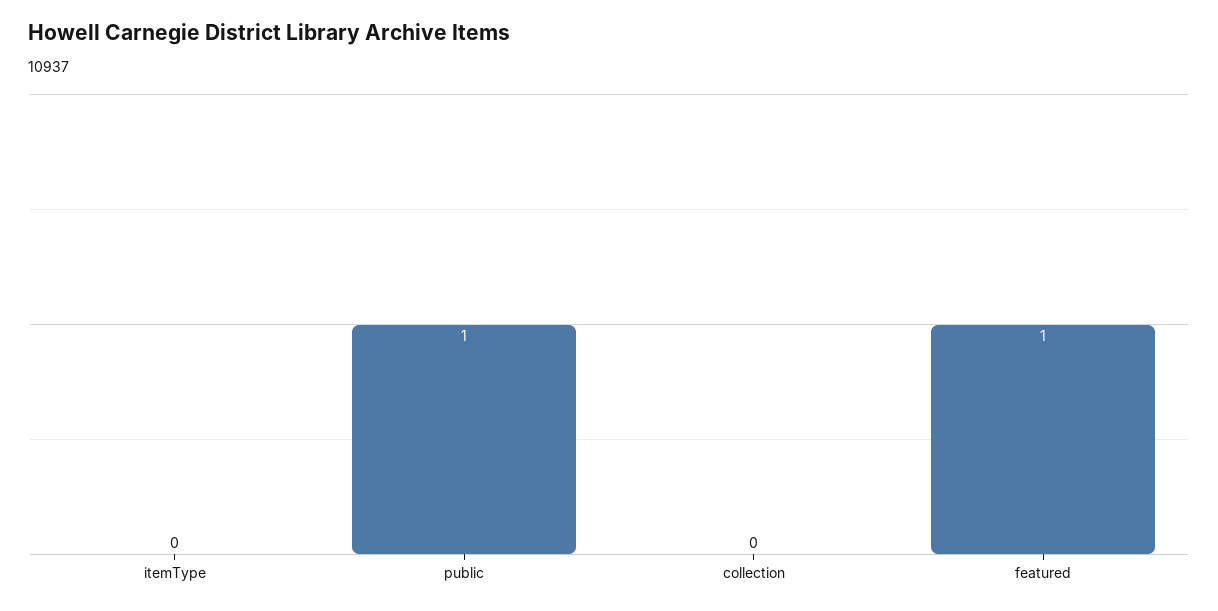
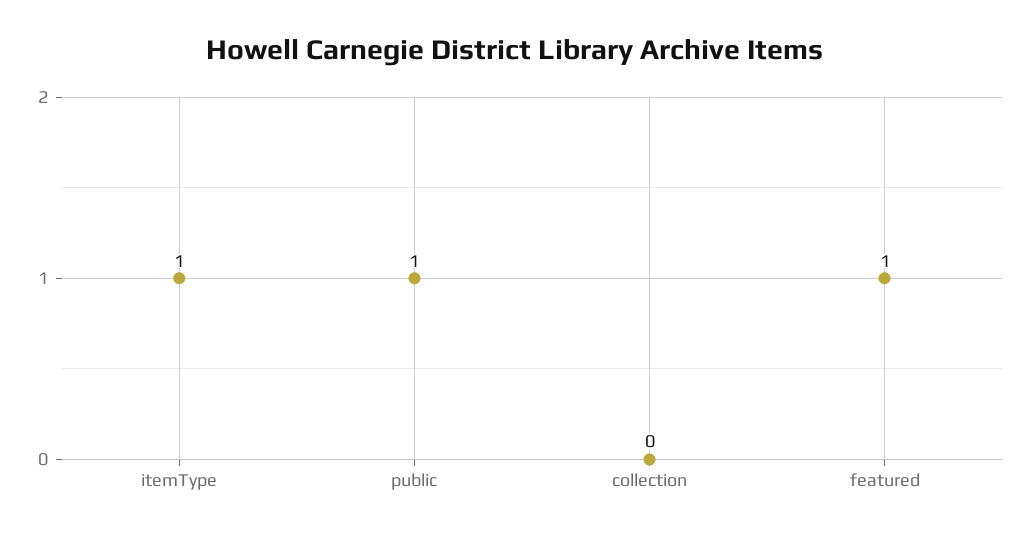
  {
-   "itemType": 0,
+   "itemType": 1,
    "public": 1,
    "collection": 0,
    "featured": 1
  }

